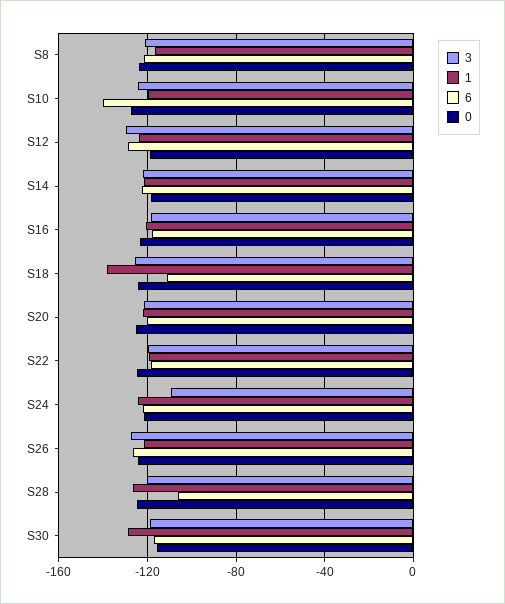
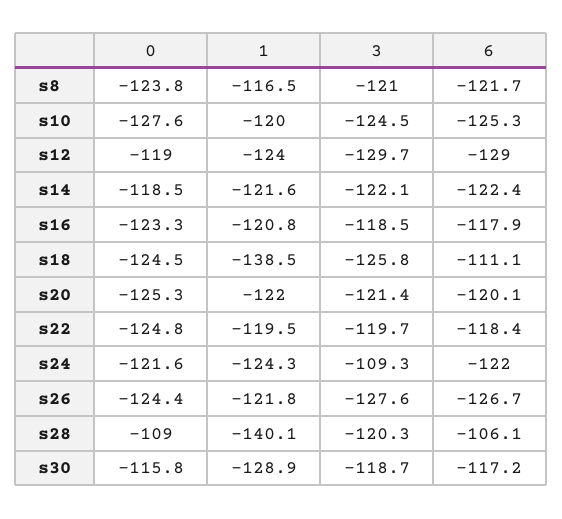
  {
    "3": {
      "S8": -121,
      "S10": -124.5,
      "S12": -129.7,
      "S14": -122.1,
      "S16": -118.5,
      "S18": -125.8,
      "S20": -121.4,
      "S22": -119.7,
      "S24": -109.3,
      "S26": -127.6,
      "S28": -120.3,
      "S30": -118.7
    },
    "1": {
      "S8": -116.5,
      "S10": -120,
      "S12": -124,
      "S14": -121.6,
      "S16": -120.8,
      "S18": -138.5,
      "S20": -122,
      "S22": -119.5,
      "S24": -124.3,
      "S26": -121.8,
-     "S28": -125,
+     "S28": -140.1,
      "S30": -128.9
    },
    "6": {
      "S8": -121.7,
-     "S10": -140,
+     "S10": -125.3,
      "S12": -129,
      "S14": -122.4,
      "S16": -117.9,
      "S18": -111.1,
      "S20": -120.1,
      "S22": -118.4,
      "S24": -122,
      "S26": -126.7,
      "S28": -106.1,
      "S30": -117.2
    },
    "0": {
      "S8": -123.8,
      "S10": -127.6,
      "S12": -119,
      "S14": -118.5,
      "S16": -123.3,
      "S18": -124.5,
      "S20": -125.3,
      "S22": -124.8,
      "S24": -121.6,
      "S26": -124.4,
-     "S28": -125,
+     "S28": -109,
      "S30": -115.8
    }
  }

